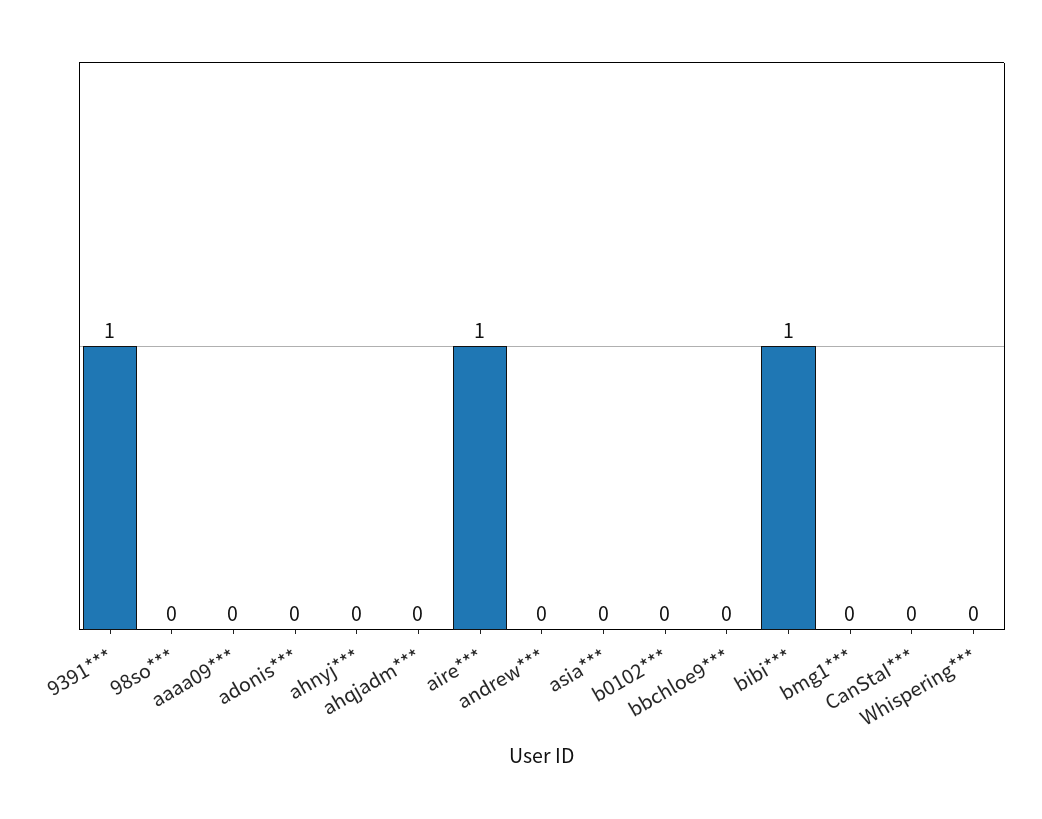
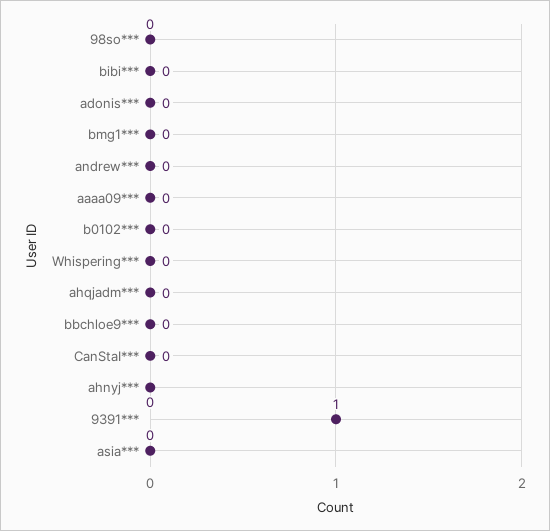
  {
    "9391***": 1,
    "98so***": 0,
    "aaaa09***": 0,
    "adonis***": 0,
    "ahnyj***": 0,
    "ahqjadm***": 0,
-   "aire***": 1,
    "andrew***": 0,
    "asia***": 0,
    "b0102***": 0,
    "bbchloe9***": 0,
-   "bibi***": 1,
+   "bibi***": 0,
    "bmg1***": 0,
    "CanStaI***": 0,
    "Whispering***": 0
  }

